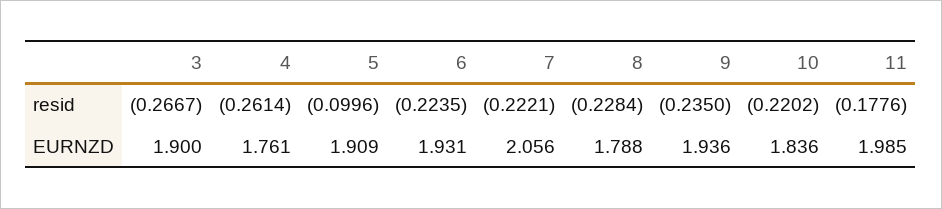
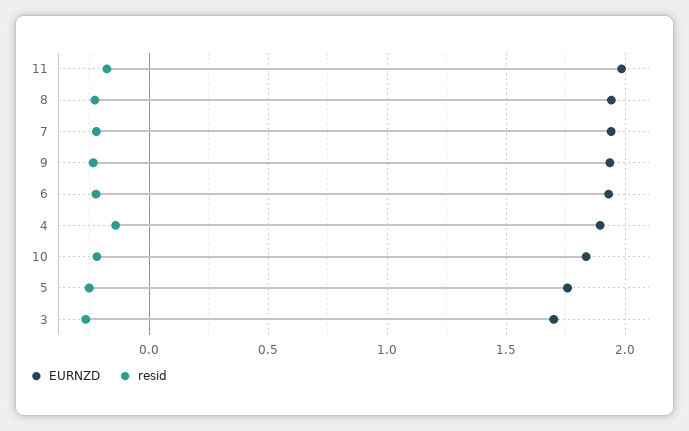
  {
    "resid": {
      "3": -0.2667,
-     "4": -0.2614,
+     "4": -0.15,
-     "5": -0.0996,
+     "5": -0.25,
      "6": -0.2235,
      "7": -0.2221,
      "8": -0.2284,
      "9": -0.235,
      "10": -0.2202,
      "11": -0.1776
    },
    "EURNZD": {
-     "3": 1.9,
+     "3": 1.7,
-     "4": 1.761,
+     "4": 1.9,
-     "5": 1.909,
+     "5": 1.75,
      "6": 1.931,
-     "7": 2.056,
+     "7": 1.95,
-     "8": 1.788,
+     "8": 1.95,
      "9": 1.936,
      "10": 1.836,
      "11": 1.985
    }
  }

